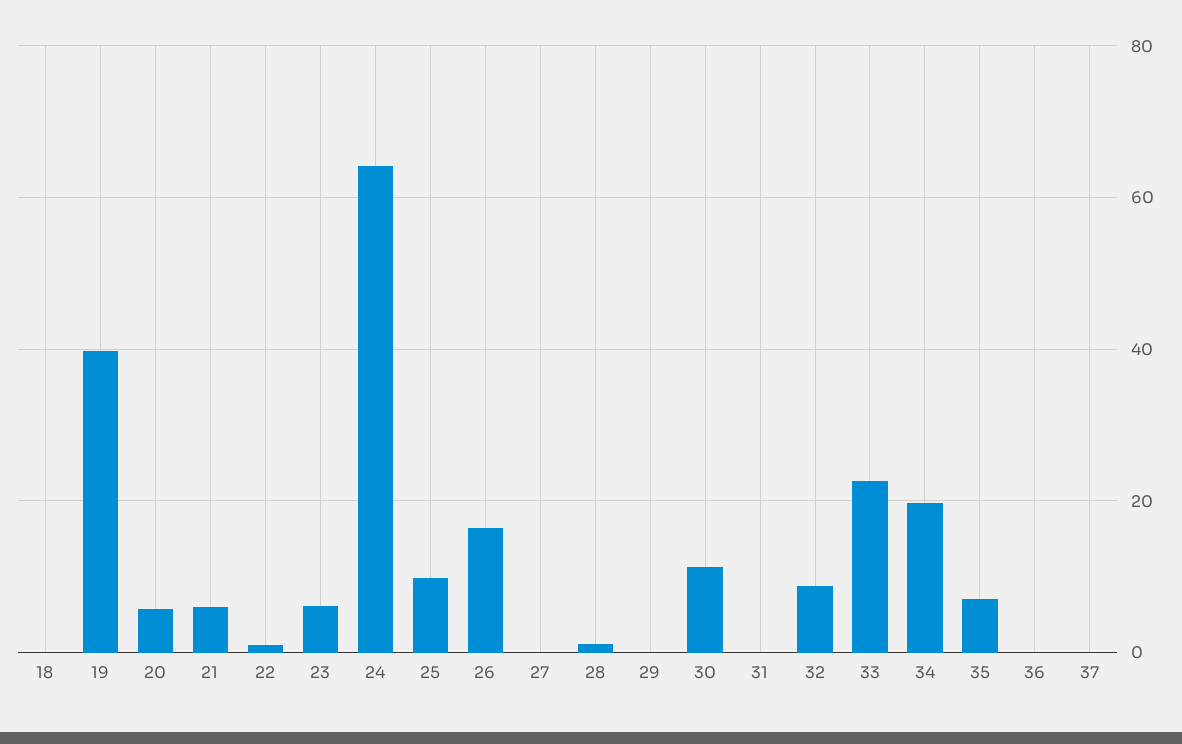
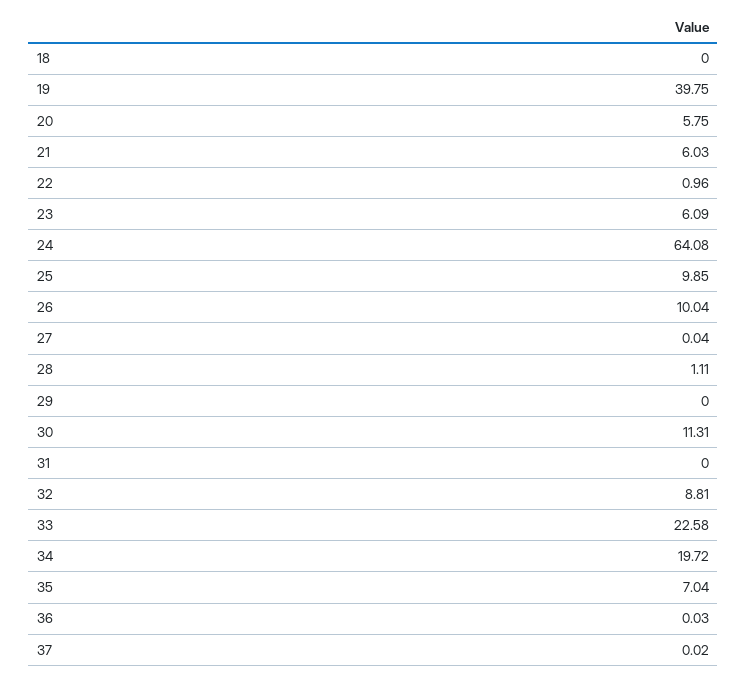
  {
    "18": 0,
    "19": 39.75,
    "20": 5.75,
    "21": 6.03,
    "22": 0.96,
    "23": 6.09,
    "24": 64.08,
    "25": 9.85,
-   "26": 16,
+   "26": 10.04,
    "27": 0.04,
    "28": 1.11,
    "29": 0,
    "30": 11.31,
    "31": 0,
    "32": 8.81,
    "33": 22.58,
    "34": 19.72,
    "35": 7.04,
    "36": 0.03,
    "37": 0.02
  }

